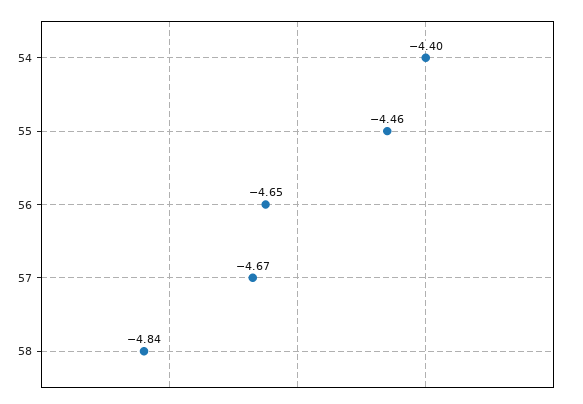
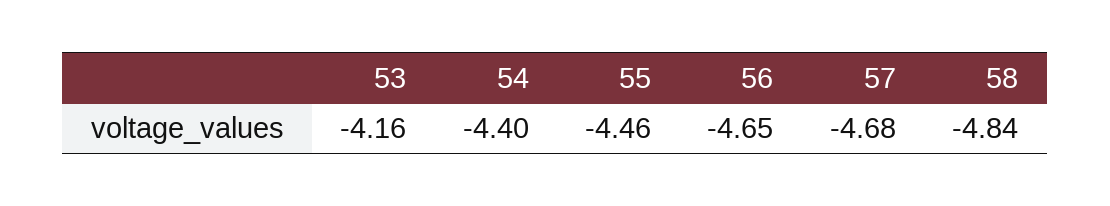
  {
    "54": -4.4,
    "55": -4.46,
    "56": -4.65,
-   "57": -4.67,
+   "57": -4.68,
-   "58": -4.84
+   "58": -4.84,
+   "53": -4.16
  }

